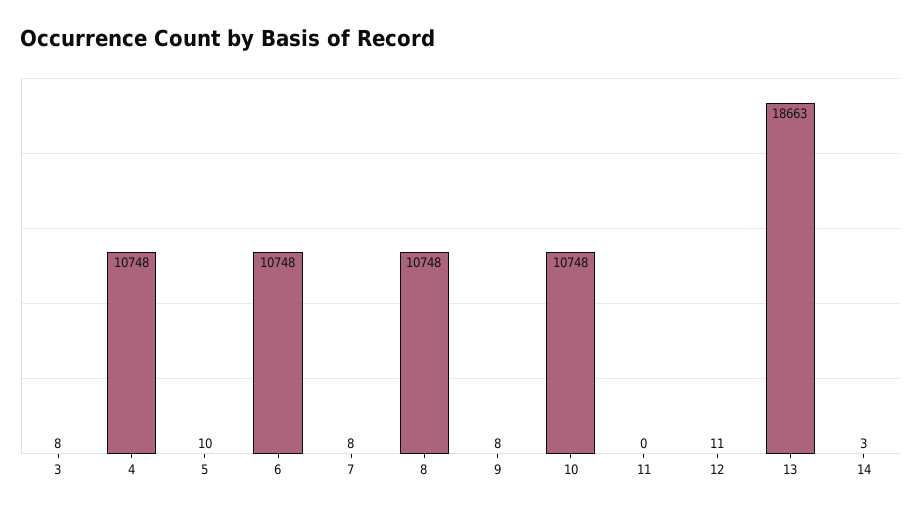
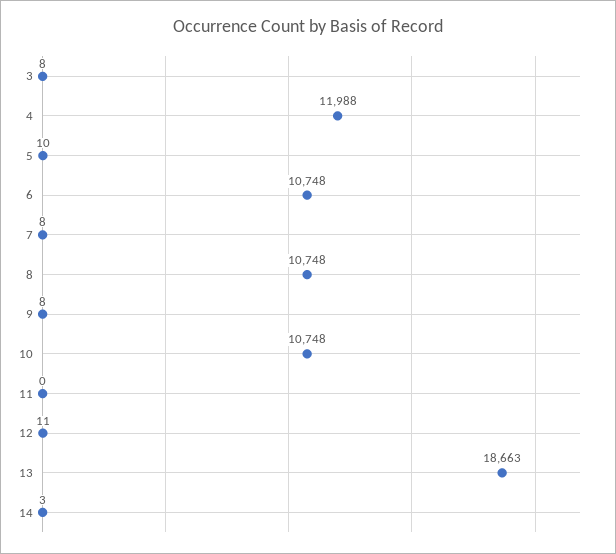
  {
    "3": 8,
-   "4": 10748,
+   "4": 11988,
    "5": 10,
    "6": 10748,
    "7": 8,
    "8": 10748,
    "9": 8,
    "10": 10748,
    "11": 0,
    "12": 11,
    "13": 18663,
    "14": 3
  }

